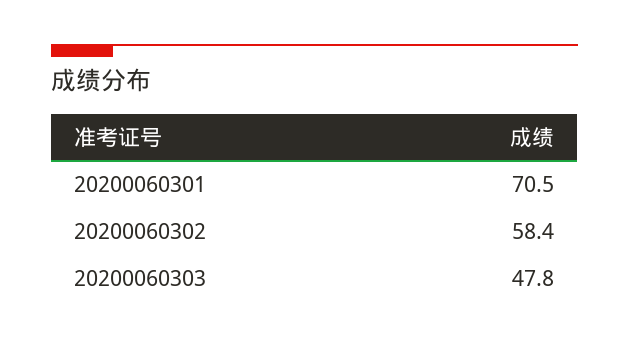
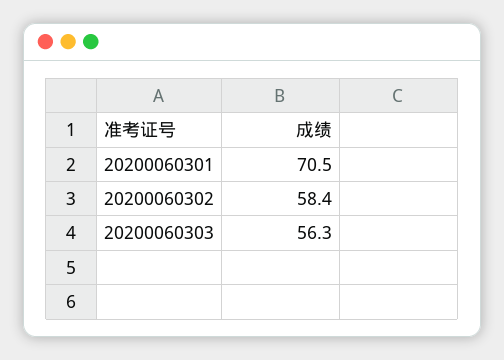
  {
    "20200060301": 70.5,
    "20200060302": 58.4,
-   "20200060303": 47.8
+   "20200060303": 56.3
  }

